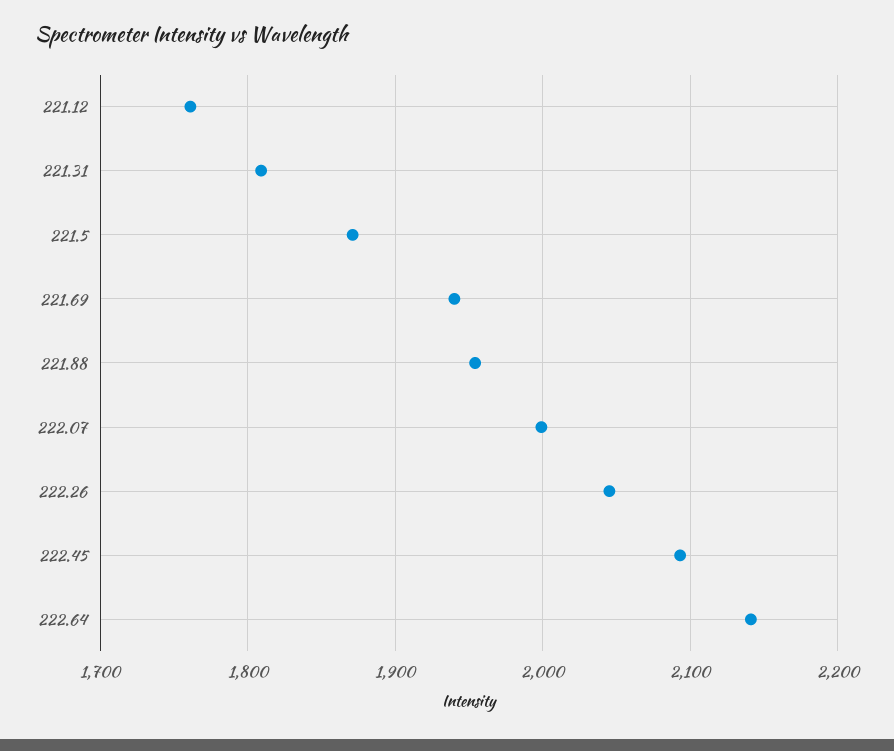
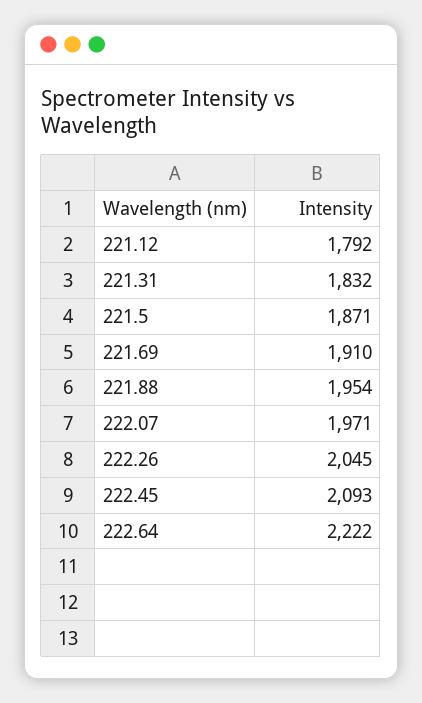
  {
-   "221.12": 1760,
+   "221.12": 1792,
-   "221.31": 1810,
+   "221.31": 1832,
    "221.5": 1871,
-   "221.69": 1940,
+   "221.69": 1910,
    "221.88": 1954,
-   "222.07": 2000,
+   "222.07": 1971,
    "222.26": 2045,
    "222.45": 2093,
-   "222.64": 2140
+   "222.64": 2222
  }

